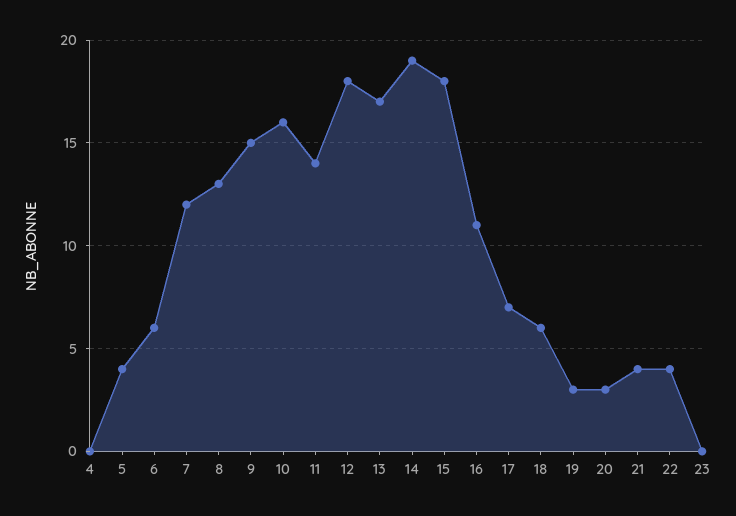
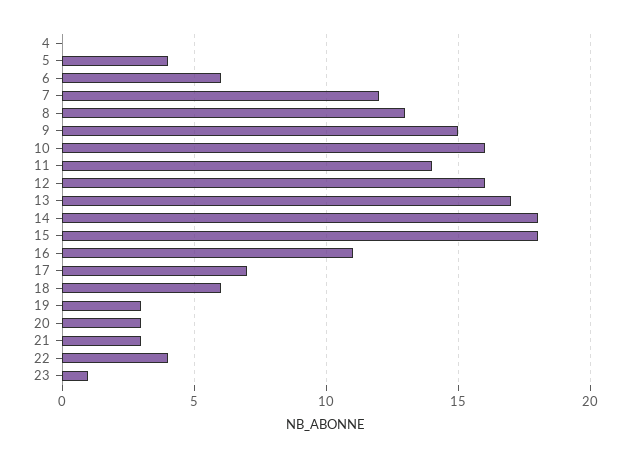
  {
    "4": 0,
    "5": 4,
    "6": 6,
    "7": 12,
    "8": 13,
    "9": 15,
    "10": 16,
    "11": 14,
-   "12": 18,
+   "12": 16,
    "13": 17,
-   "14": 19,
+   "14": 18,
    "15": 18,
    "16": 11,
    "17": 7,
    "18": 6,
    "19": 3,
    "20": 3,
-   "21": 4,
+   "21": 3,
    "22": 4,
-   "23": 0
+   "23": 1
  }

